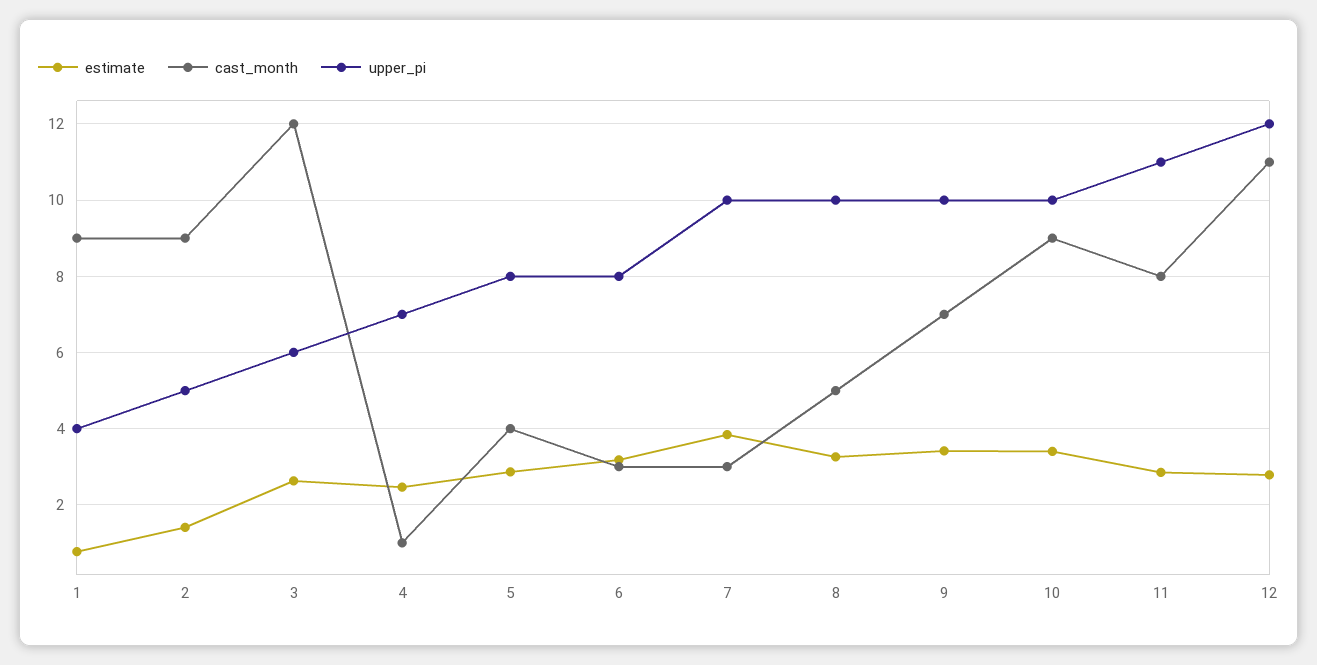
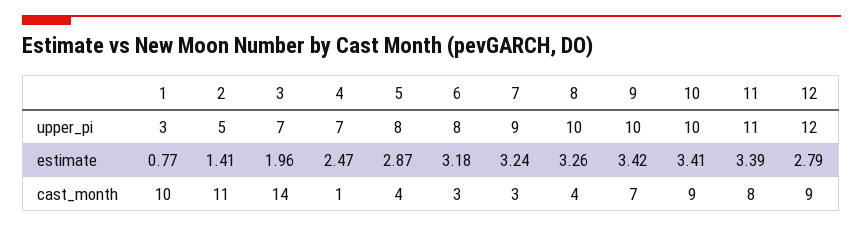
  {
    "estimate": {
      "1": 0.77,
      "2": 1.41,
-     "3": 2.6,
+     "3": 1.96,
      "4": 2.47,
      "5": 2.87,
      "6": 3.18,
-     "7": 3.8,
+     "7": 3.24,
      "8": 3.26,
      "9": 3.42,
      "10": 3.41,
-     "11": 2.8,
+     "11": 3.39,
      "12": 2.79
    },
    "cast_month": {
-     "1": 9,
+     "1": 10,
-     "2": 9,
+     "2": 11,
-     "3": 12,
+     "3": 14,
      "4": 1,
      "5": 4,
      "6": 3,
      "7": 3,
-     "8": 5,
+     "8": 4,
      "9": 7,
      "10": 9,
      "11": 8,
-     "12": 11
+     "12": 9
    },
    "upper_pi": {
-     "1": 4,
+     "1": 3,
      "2": 5,
-     "3": 6,
+     "3": 7,
      "4": 7,
      "5": 8,
      "6": 8,
-     "7": 10,
+     "7": 9,
      "8": 10,
      "9": 10,
      "10": 10,
      "11": 11,
      "12": 12
    }
  }

